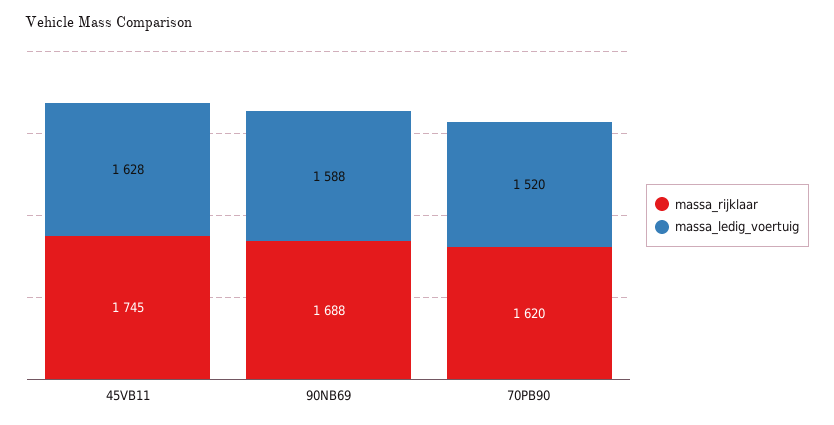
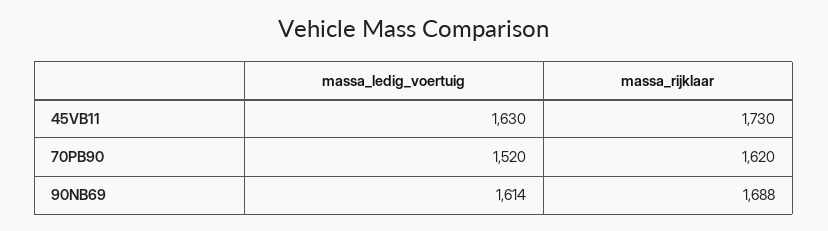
  {
    "massa_rijklaar": {
-     "45VB11": 1745,
+     "45VB11": 1730,
      "90NB69": 1688,
      "70PB90": 1620
    },
    "massa_ledig_voertuig": {
-     "45VB11": 1628,
+     "45VB11": 1630,
-     "90NB69": 1588,
+     "90NB69": 1614,
      "70PB90": 1520
    }
  }

